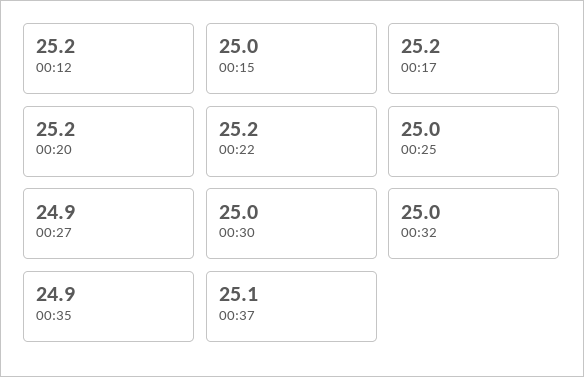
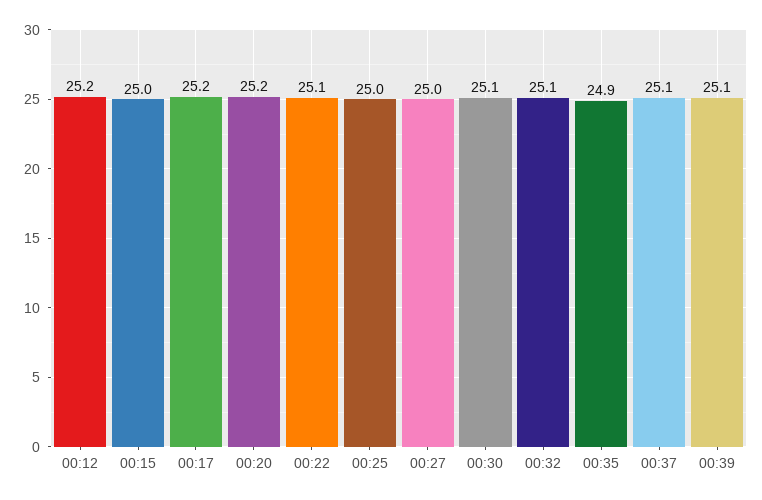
  {
    "00:12": 25.2,
    "00:15": 25,
    "00:17": 25.2,
    "00:20": 25.2,
-   "00:22": 25.2,
+   "00:22": 25.1,
    "00:25": 25,
-   "00:27": 24.9,
+   "00:27": 25,
-   "00:30": 25,
+   "00:30": 25.1,
-   "00:32": 25,
+   "00:32": 25.1,
    "00:35": 24.9,
-   "00:37": 25.1
+   "00:37": 25.1,
+   "00:39": 25.1
  }

